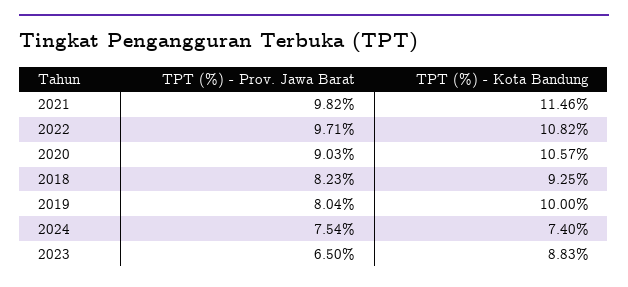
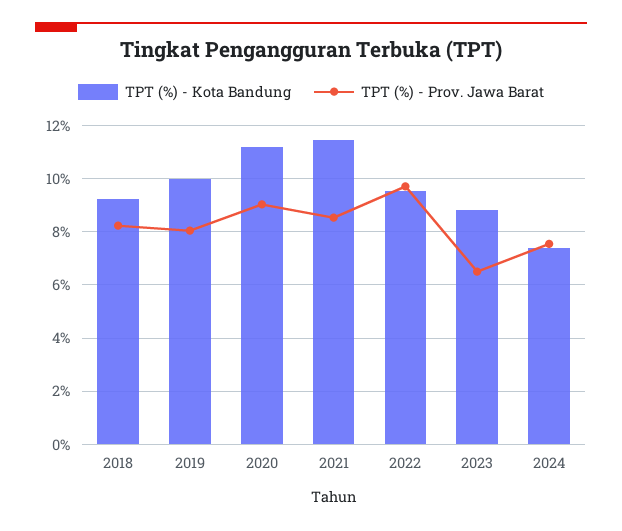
  {
    "TPT (%) - Prov. Jawa Barat": {
-     "2021": 9.82,
+     "2021": 8.5,
      "2022": 9.71,
      "2020": 9.03,
      "2018": 8.23,
      "2019": 8.04,
      "2024": 7.54,
      "2023": 6.5
    },
    "TPT (%) - Kota Bandung": {
      "2021": 11.46,
-     "2022": 10.82,
+     "2022": 9.5,
-     "2020": 10.57,
+     "2020": 11.25,
      "2018": 9.25,
      "2019": 10,
      "2024": 7.4,
      "2023": 8.83
    }
  }

